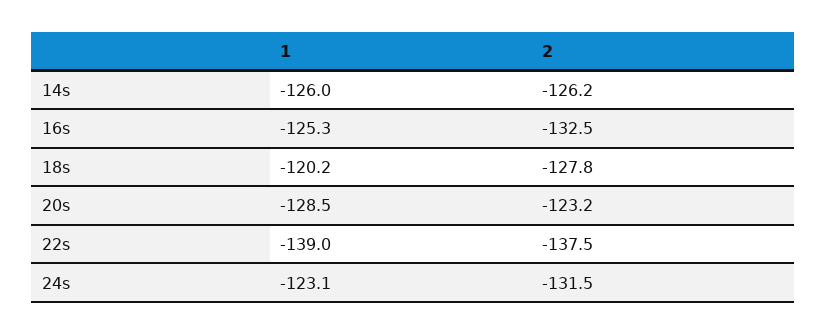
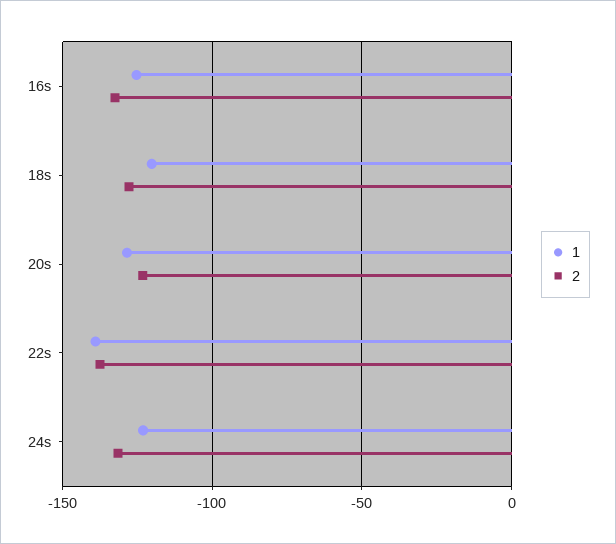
  {
    "1": {
-     "14s": -126,
      "16s": -125.3,
      "18s": -120.2,
      "20s": -128.5,
      "22s": -139,
      "24s": -123.1
    },
    "2": {
-     "14s": -126.2,
      "16s": -132.5,
      "18s": -127.8,
      "20s": -123.2,
      "22s": -137.5,
      "24s": -131.5
    }
  }

